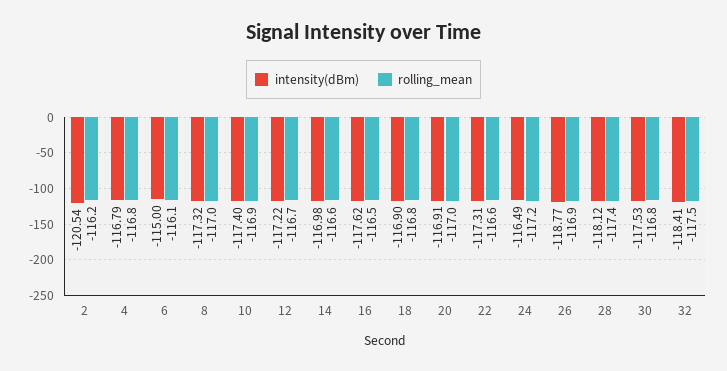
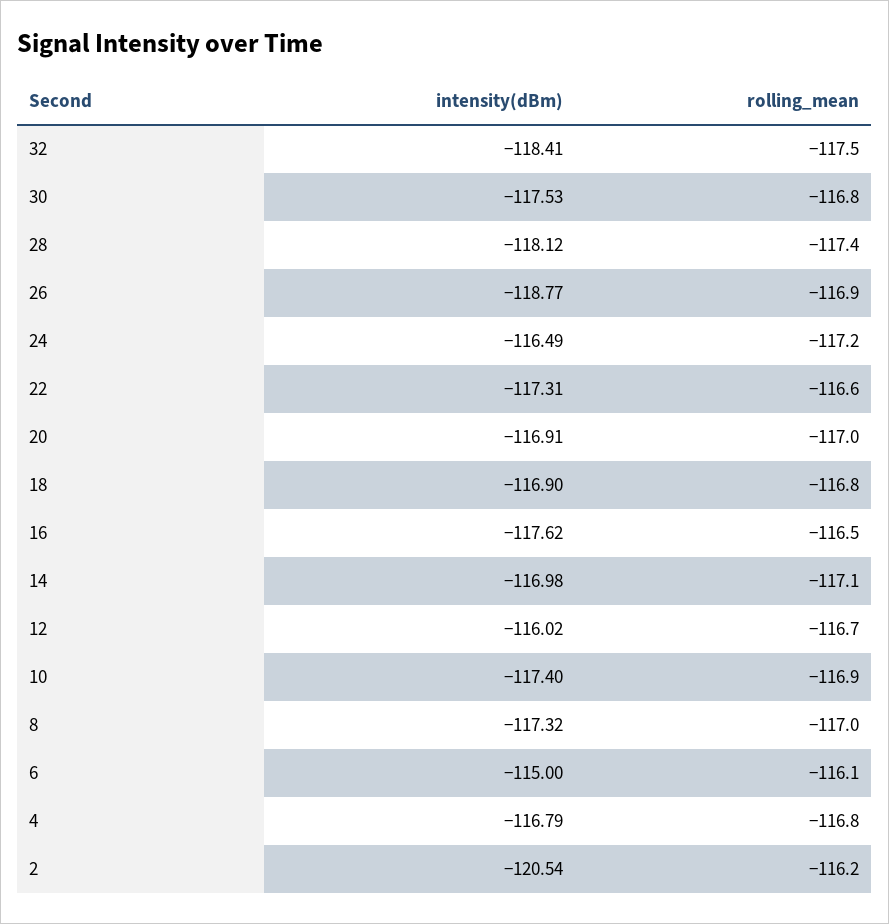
  {
    "intensity(dBm)": {
      "2": -120.54,
      "4": -116.79,
      "6": -115,
      "8": -117.32,
      "10": -117.4,
-     "12": -117.22,
+     "12": -116.02,
      "14": -116.98,
      "16": -117.62,
      "18": -116.9,
      "20": -116.91,
      "22": -117.31,
      "24": -116.49,
      "26": -118.77,
      "28": -118.12,
      "30": -117.53,
      "32": -118.41
    },
    "rolling_mean": {
      "2": -116.2,
      "4": -116.8,
      "6": -116.1,
      "8": -117,
      "10": -116.9,
      "12": -116.7,
-     "14": -116.6,
+     "14": -117.1,
      "16": -116.5,
      "18": -116.8,
      "20": -117,
      "22": -116.6,
      "24": -117.2,
      "26": -116.9,
      "28": -117.4,
      "30": -116.8,
      "32": -117.5
    }
  }

